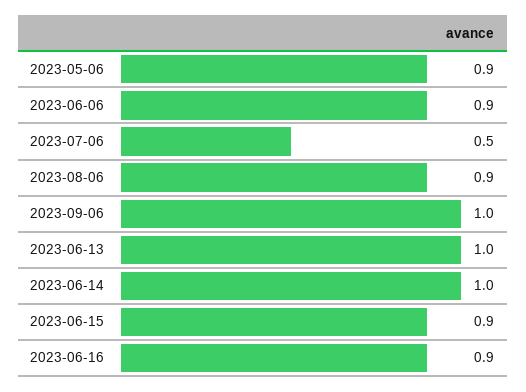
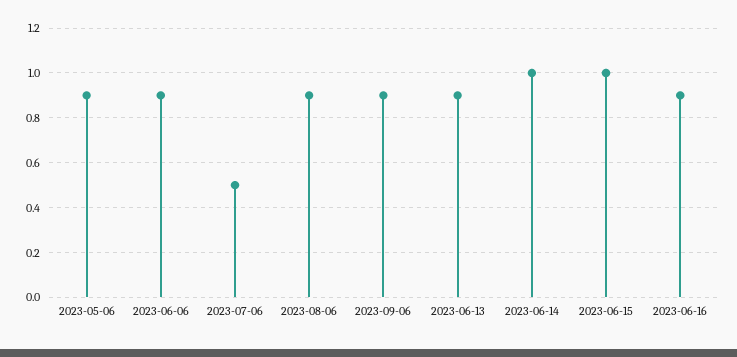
  {
    "2023-05-06": 0.9,
    "2023-06-06": 0.9,
    "2023-07-06": 0.5,
    "2023-08-06": 0.9,
-   "2023-09-06": 1,
+   "2023-09-06": 0.9,
-   "2023-06-13": 1,
+   "2023-06-13": 0.9,
    "2023-06-14": 1,
-   "2023-06-15": 0.9,
+   "2023-06-15": 1,
    "2023-06-16": 0.9
  }

